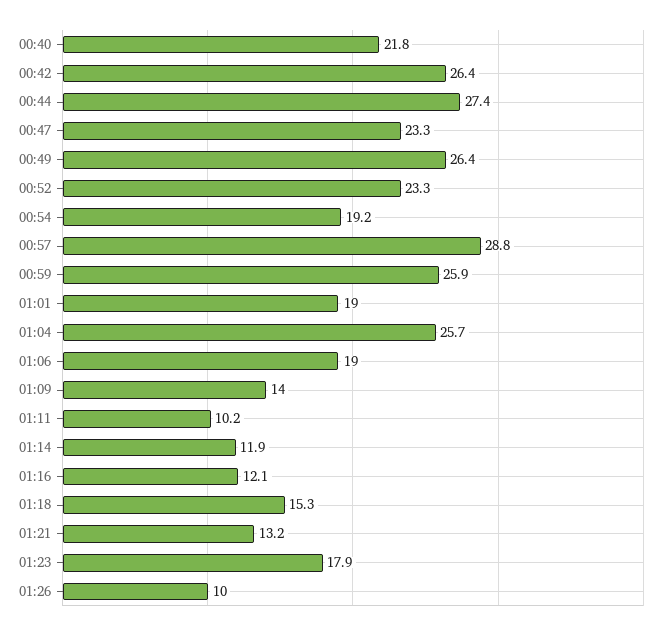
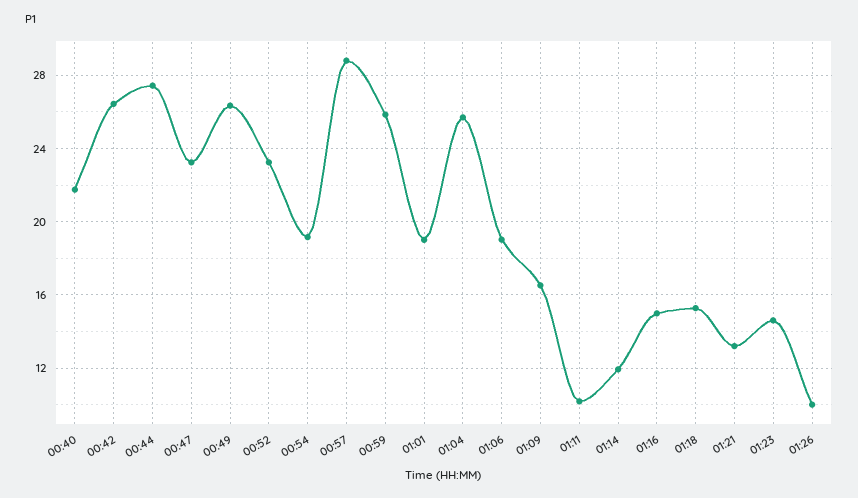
  {
    "00:40": 21.8,
    "00:42": 26.4,
    "00:44": 27.4,
    "00:47": 23.3,
    "00:49": 26.4,
    "00:52": 23.3,
    "00:54": 19.2,
    "00:57": 28.8,
    "00:59": 25.9,
    "01:01": 19,
    "01:04": 25.7,
    "01:06": 19,
-   "01:09": 14,
+   "01:09": 16.5,
    "01:11": 10.2,
    "01:14": 11.9,
-   "01:16": 12.1,
+   "01:16": 15,
    "01:18": 15.3,
    "01:21": 13.2,
-   "01:23": 17.9,
+   "01:23": 14.5,
    "01:26": 10
  }

